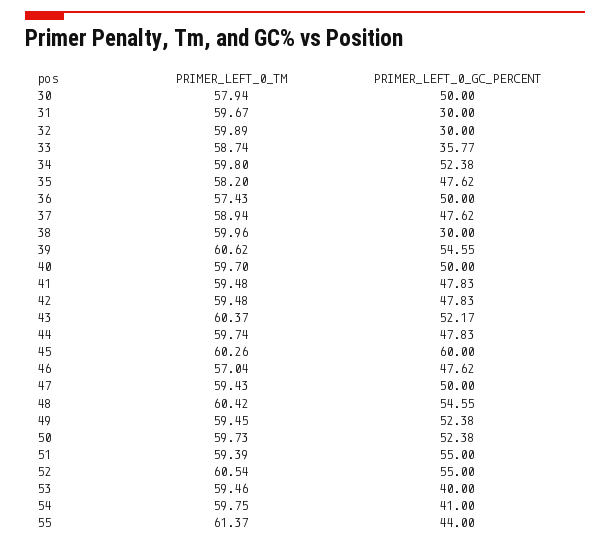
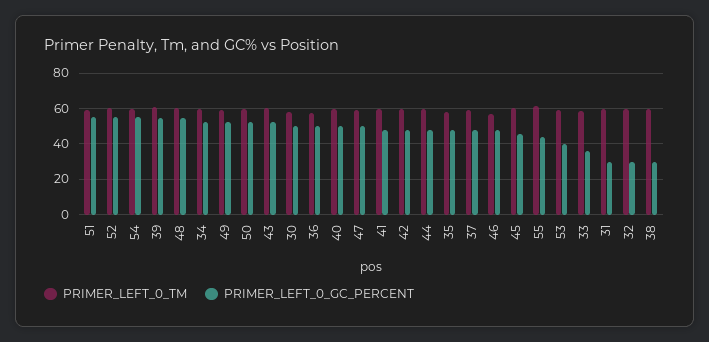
  {
    "PRIMER_LEFT_0_TM": {
      "30": 57.94,
      "31": 59.67,
      "32": 59.89,
      "33": 58.74,
      "34": 59.8,
      "35": 58.2,
      "36": 57.43,
      "37": 58.94,
      "38": 59.96,
      "39": 60.62,
      "40": 59.7,
      "41": 59.48,
      "42": 59.48,
      "43": 60.37,
      "44": 59.74,
      "45": 60.26,
      "46": 57.04,
      "47": 59.43,
      "48": 60.42,
      "49": 59.45,
      "50": 59.73,
      "51": 59.39,
      "52": 60.54,
      "53": 59.46,
      "54": 59.75,
      "55": 61.37
    },
    "PRIMER_LEFT_0_GC_PERCENT": {
      "30": 50,
      "31": 30,
      "32": 30,
      "33": 35.77,
      "34": 52.38,
      "35": 47.62,
      "36": 50,
      "37": 47.62,
      "38": 30,
      "39": 54.55,
      "40": 50,
      "41": 47.83,
      "42": 47.83,
      "43": 52.17,
      "44": 47.83,
-     "45": 60,
+     "45": 45,
      "46": 47.62,
      "47": 50,
      "48": 54.55,
      "49": 52.38,
      "50": 52.38,
      "51": 55,
      "52": 55,
      "53": 40,
-     "54": 41,
+     "54": 55,
      "55": 44
    }
  }

